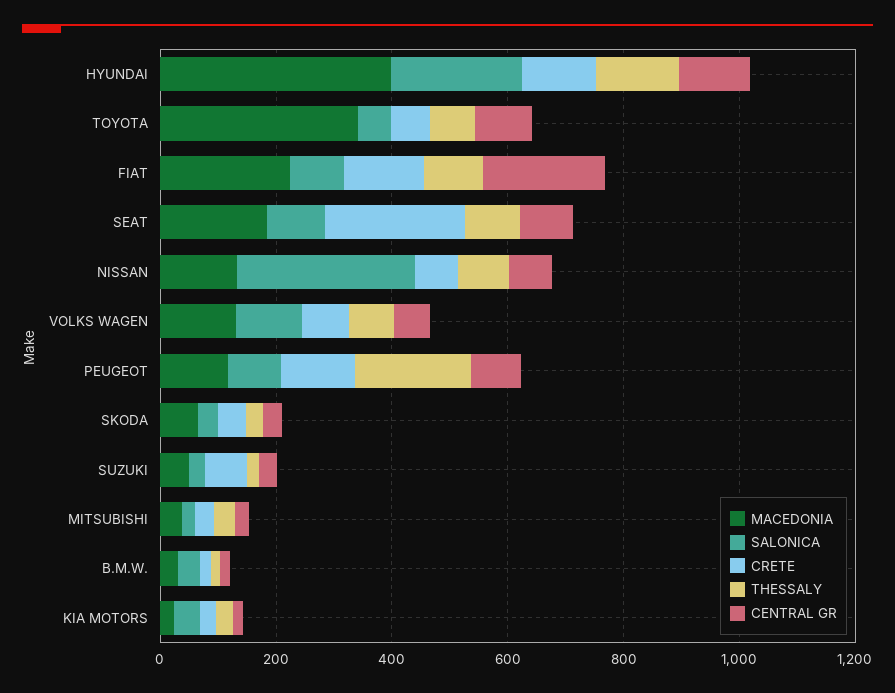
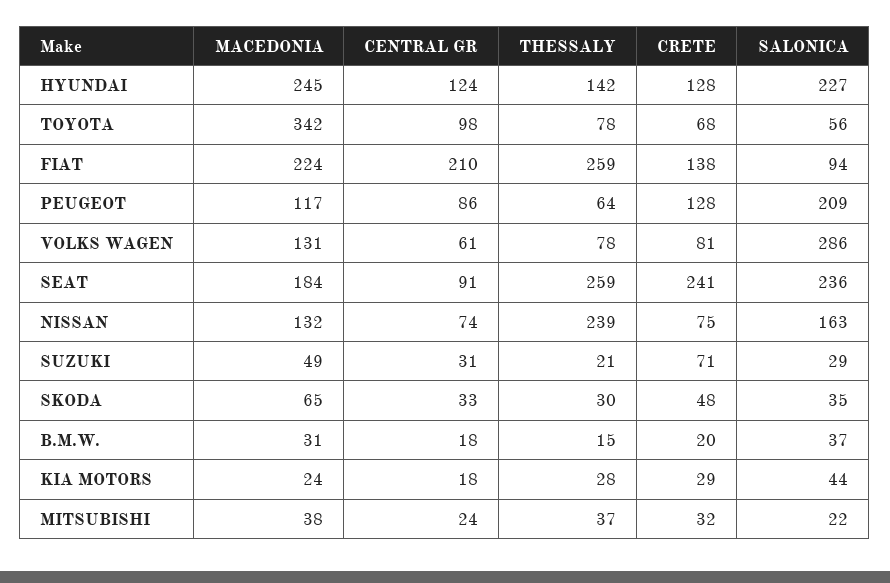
  {
    "MACEDONIA": {
-     "HYUNDAI": 400,
+     "HYUNDAI": 245,
      "TOYOTA": 342,
      "FIAT": 224,
      "SEAT": 184,
      "NISSAN": 132,
      "VOLKS WAGEN": 131,
      "PEUGEOT": 117,
      "SKODA": 65,
      "SUZUKI": 49,
      "MITSUBISHI": 38,
      "B.M.W.": 31,
      "KIA MOTORS": 24
    },
    "SALONICA": {
      "HYUNDAI": 227,
      "TOYOTA": 56,
      "FIAT": 94,
-     "SEAT": 100,
+     "SEAT": 236,
-     "NISSAN": 300,
+     "NISSAN": 163,
-     "VOLKS WAGEN": 100,
+     "VOLKS WAGEN": 286,
-     "PEUGEOT": 100,
+     "PEUGEOT": 209,
      "SKODA": 35,
      "SUZUKI": 29,
      "MITSUBISHI": 22,
      "B.M.W.": 37,
      "KIA MOTORS": 44
    },
    "CRETE": {
      "HYUNDAI": 128,
      "TOYOTA": 68,
      "FIAT": 138,
      "SEAT": 241,
      "NISSAN": 75,
      "VOLKS WAGEN": 81,
      "PEUGEOT": 128,
      "SKODA": 48,
      "SUZUKI": 71,
      "MITSUBISHI": 32,
      "B.M.W.": 20,
      "KIA MOTORS": 29
    },
    "THESSALY": {
      "HYUNDAI": 142,
      "TOYOTA": 78,
-     "FIAT": 100,
+     "FIAT": 259,
-     "SEAT": 100,
+     "SEAT": 259,
-     "NISSAN": 100,
+     "NISSAN": 239,
      "VOLKS WAGEN": 78,
-     "PEUGEOT": 200,
+     "PEUGEOT": 64,
      "SKODA": 30,
      "SUZUKI": 21,
      "MITSUBISHI": 37,
      "B.M.W.": 15,
      "KIA MOTORS": 28
    },
    "CENTRAL GR": {
      "HYUNDAI": 124,
      "TOYOTA": 98,
      "FIAT": 210,
      "SEAT": 91,
      "NISSAN": 74,
      "VOLKS WAGEN": 61,
      "PEUGEOT": 86,
      "SKODA": 33,
      "SUZUKI": 31,
      "MITSUBISHI": 24,
      "B.M.W.": 18,
      "KIA MOTORS": 18
    }
  }

